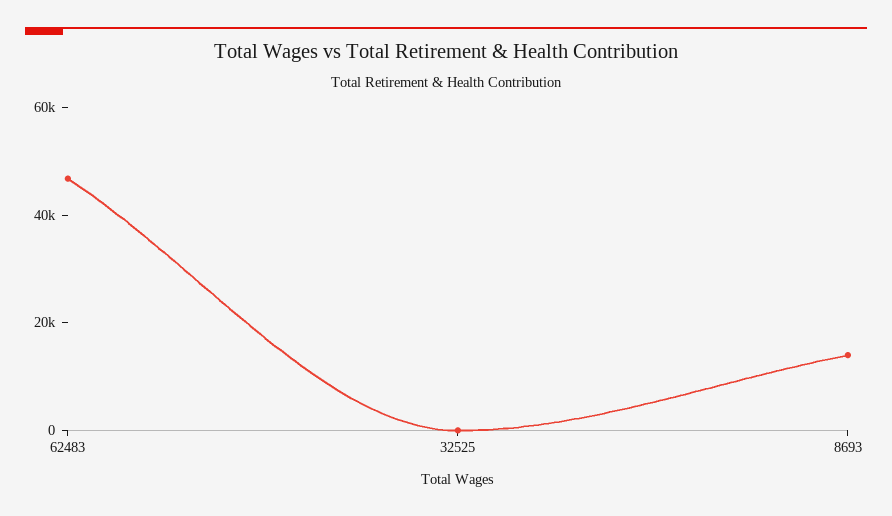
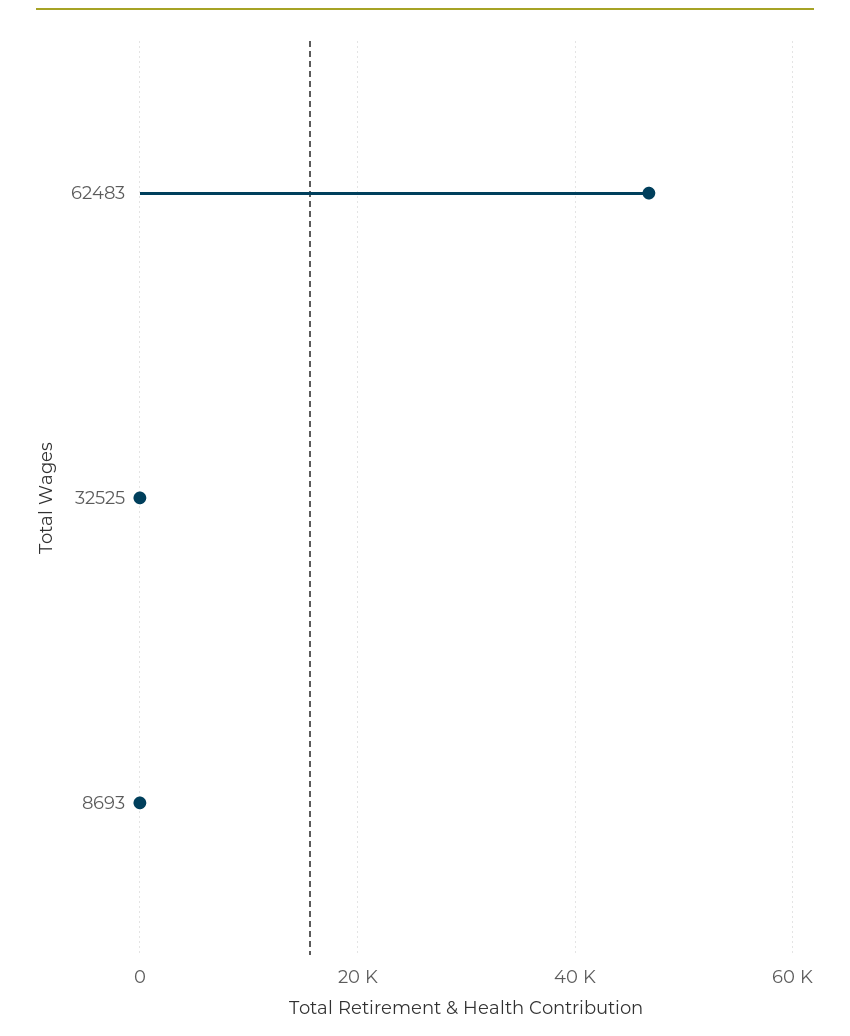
  {
    "62483": 46000,
    "32525": 0,
-   "8693": 15000
+   "8693": 0
  }

